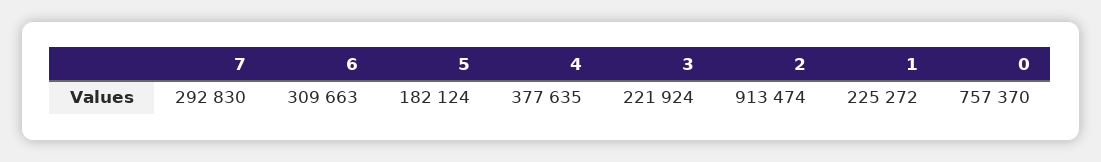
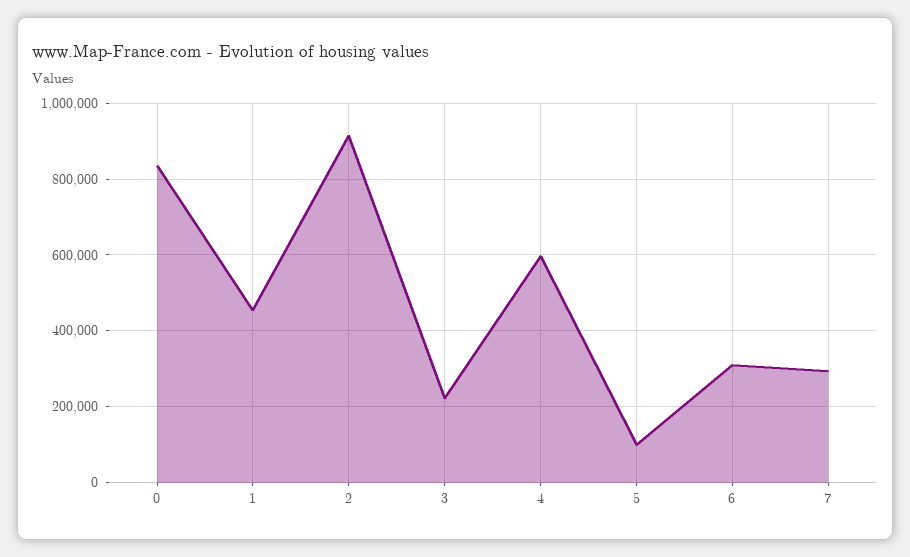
  {
    "7": 292830,
    "6": 309663,
-   "5": 182124,
+   "5": 100000,
-   "4": 377635,
+   "4": 600000,
    "3": 221924,
    "2": 913474,
-   "1": 225272,
+   "1": 460000,
-   "0": 757370
+   "0": 840000
  }

